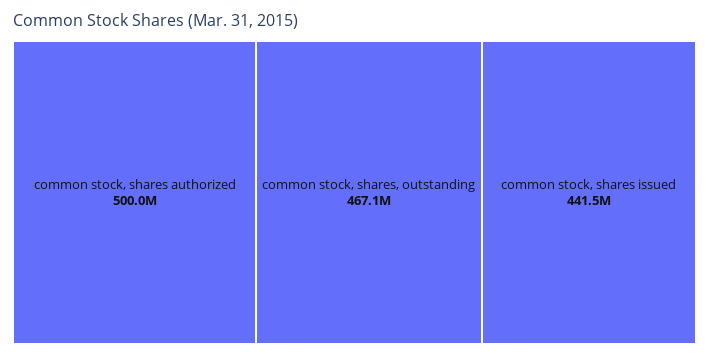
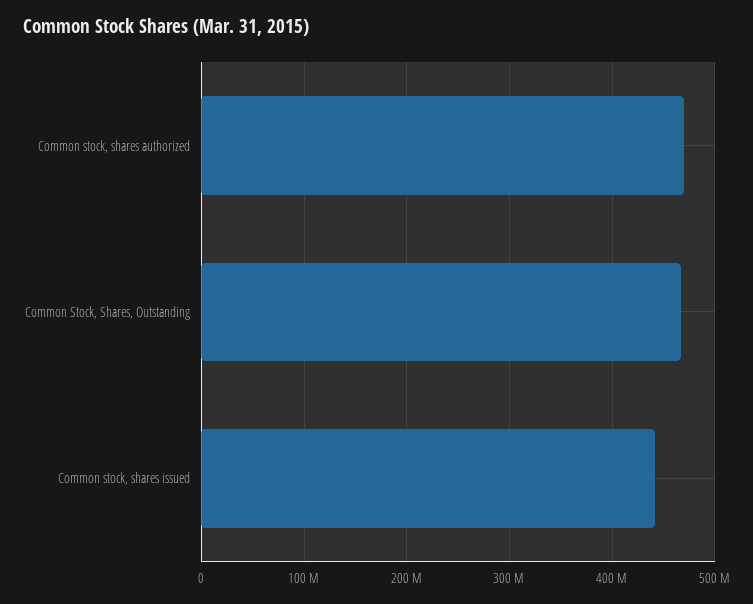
  {
-   "common stock, shares authorized": 500000000,
+   "common stock, shares authorized": 470000000,
    "common stock, shares, outstanding": 467100000,
    "common stock, shares issued": 441500000
  }

